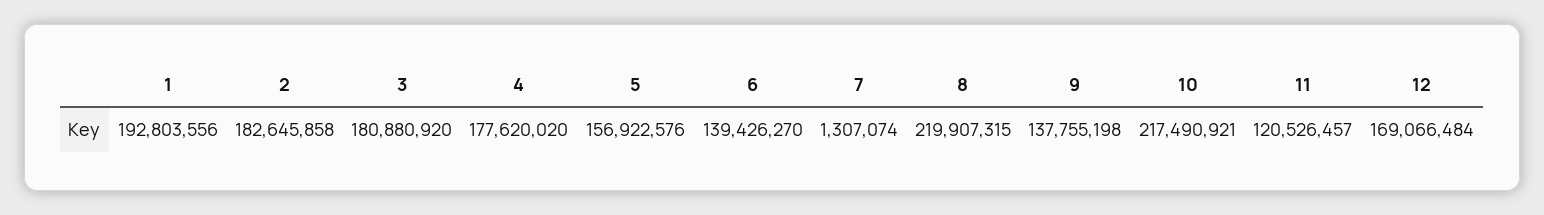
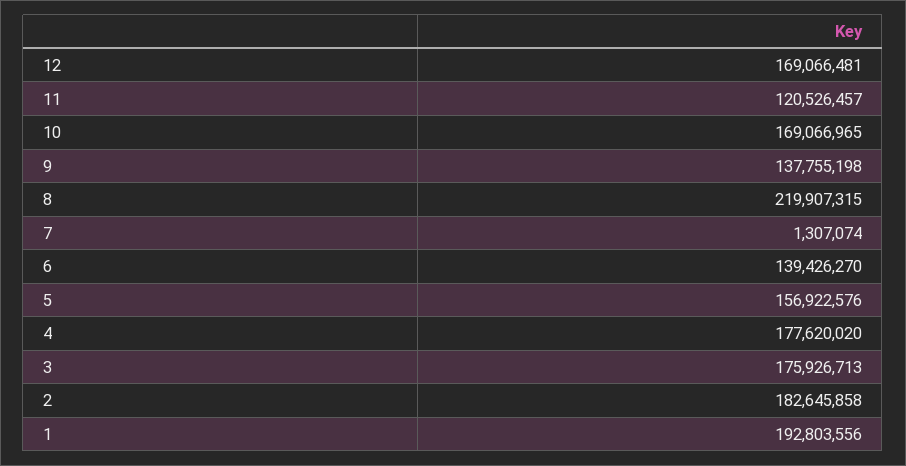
  {
    "1": 192803556,
    "2": 182645858,
-   "3": 180880920,
+   "3": 175926713,
    "4": 177620020,
    "5": 156922576,
    "6": 139426270,
    "7": 1307074,
    "8": 219907315,
    "9": 137755198,
-   "10": 217490921,
+   "10": 169066965,
    "11": 120526457,
-   "12": 169066484
+   "12": 169066481
  }

